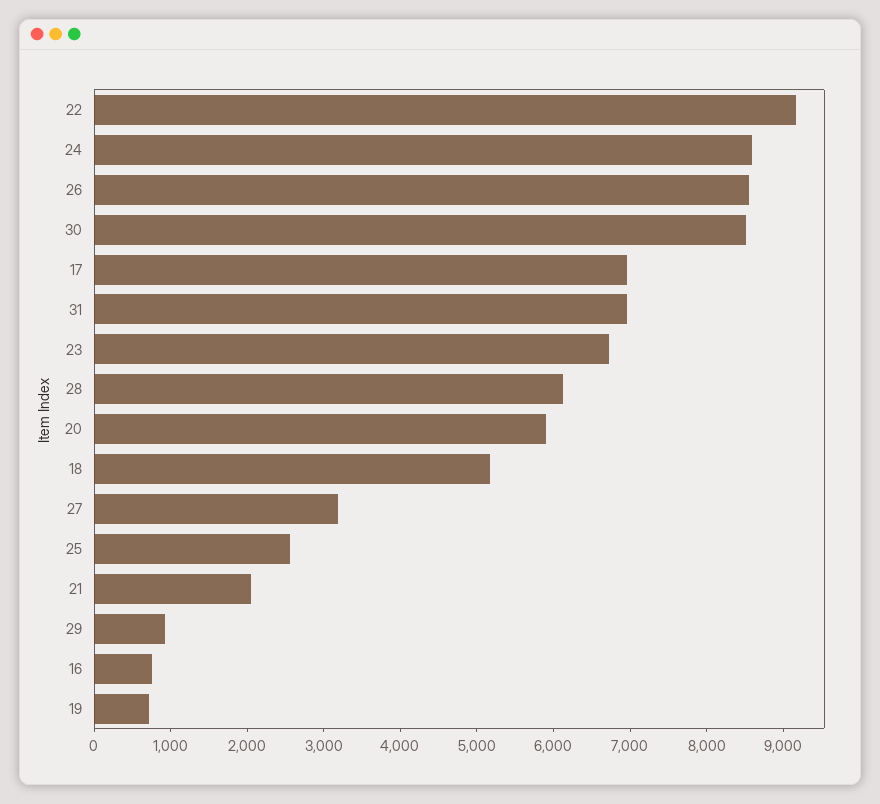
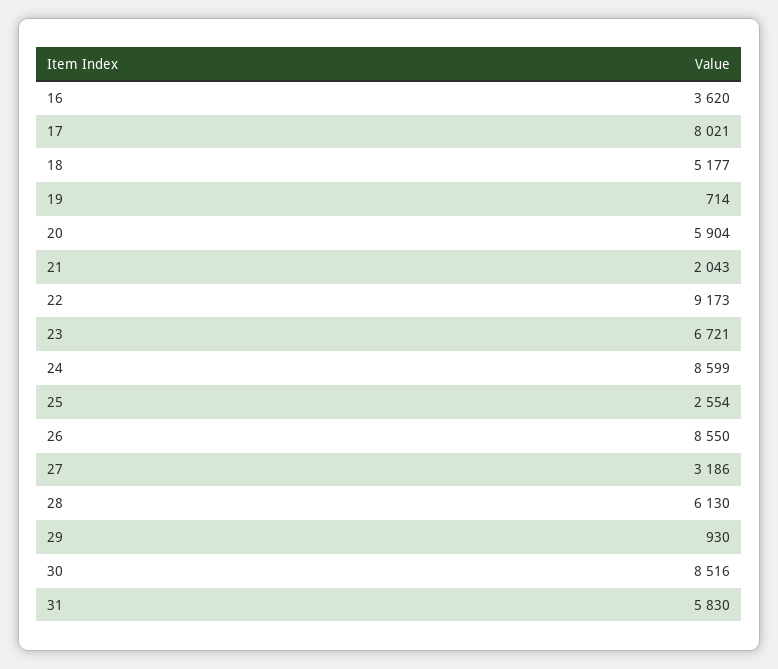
  {
    "22": 9173,
    "24": 8599,
    "26": 8550,
    "30": 8516,
-   "17": 7000,
+   "17": 8021,
-   "31": 7000,
+   "31": 5830,
    "23": 6721,
    "28": 6130,
    "20": 5904,
    "18": 5177,
    "27": 3186,
    "25": 2554,
    "21": 2043,
    "29": 930,
-   "16": 800,
+   "16": 3620,
    "19": 714
  }

